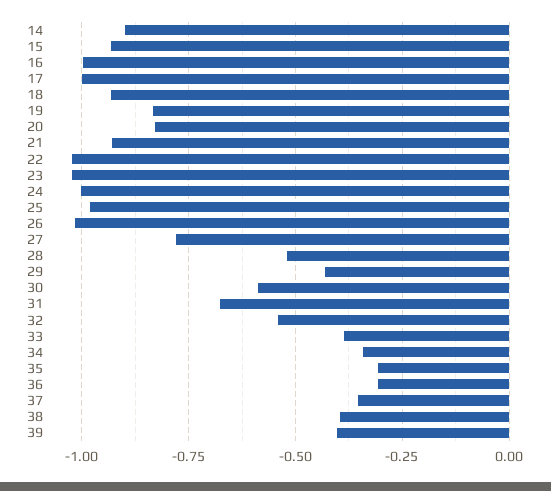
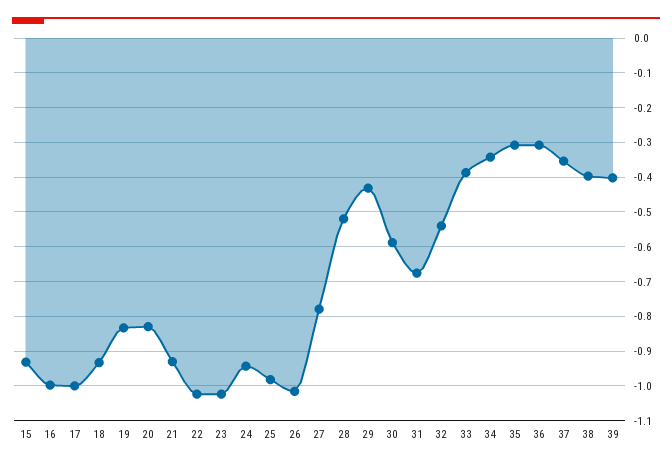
  {
-   "14": -0.9,
    "15": -0.94,
    "16": -1,
    "17": -1,
    "18": -0.94,
    "19": -0.84,
    "20": -0.84,
    "21": -0.94,
    "22": -1.02,
    "23": -1.02,
-   "24": -1,
+   "24": -0.94,
    "25": -0.98,
    "26": -1.02,
    "27": -0.78,
    "28": -0.52,
    "29": -0.44,
    "30": -0.58,
    "31": -0.68,
    "32": -0.54,
    "33": -0.38,
    "34": -0.34,
    "35": -0.3,
    "36": -0.3,
    "37": -0.36,
    "38": -0.4,
    "39": -0.4
  }

